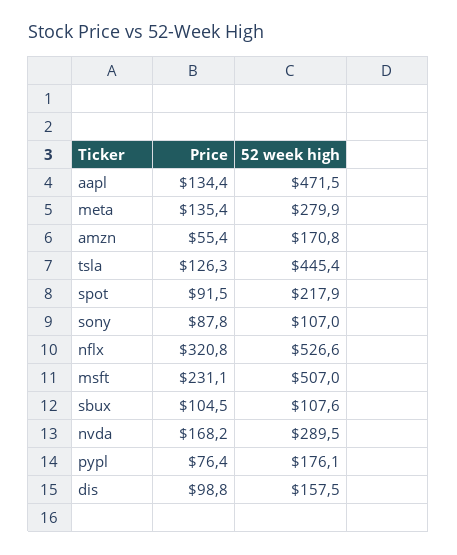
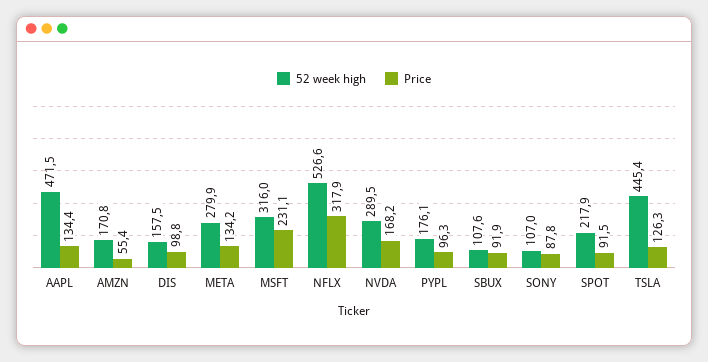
  {
    "Price": {
      "aapl": 134.4,
-     "meta": 135.4,
+     "meta": 134.2,
      "amzn": 55.4,
      "tsla": 126.3,
      "spot": 91.5,
      "sony": 87.8,
-     "nflx": 320.8,
+     "nflx": 317.9,
      "msft": 231.1,
-     "sbux": 104.5,
+     "sbux": 91.9,
      "nvda": 168.2,
-     "pypl": 76.4,
+     "pypl": 96.3,
      "dis": 98.8
    },
    "52 week high": {
      "aapl": 471.5,
      "meta": 279.9,
      "amzn": 170.8,
      "tsla": 445.4,
      "spot": 217.9,
      "sony": 107,
      "nflx": 526.6,
-     "msft": 507,
+     "msft": 316,
      "sbux": 107.6,
      "nvda": 289.5,
      "pypl": 176.1,
      "dis": 157.5
    }
  }

